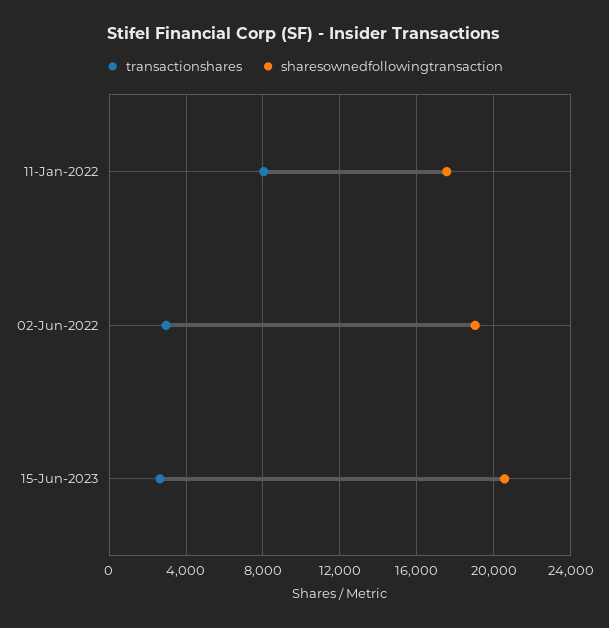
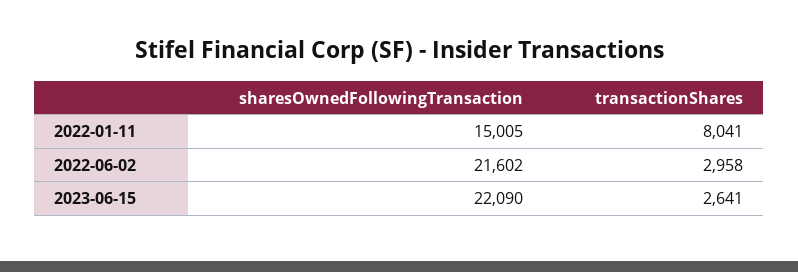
  {
    "transactionshares": {
      "11-Jan-2022": 8041,
      "02-Jun-2022": 2958,
      "15-Jun-2023": 2641
    },
    "sharesownedfollowingtransaction": {
-     "11-Jan-2022": 17500,
+     "11-Jan-2022": 15005,
-     "02-Jun-2022": 19000,
+     "02-Jun-2022": 21602,
-     "15-Jun-2023": 20500
+     "15-Jun-2023": 22090
    }
  }

